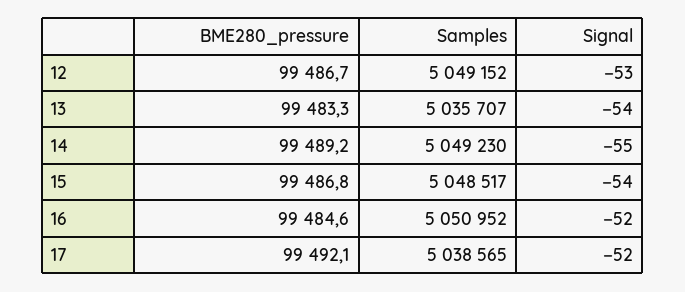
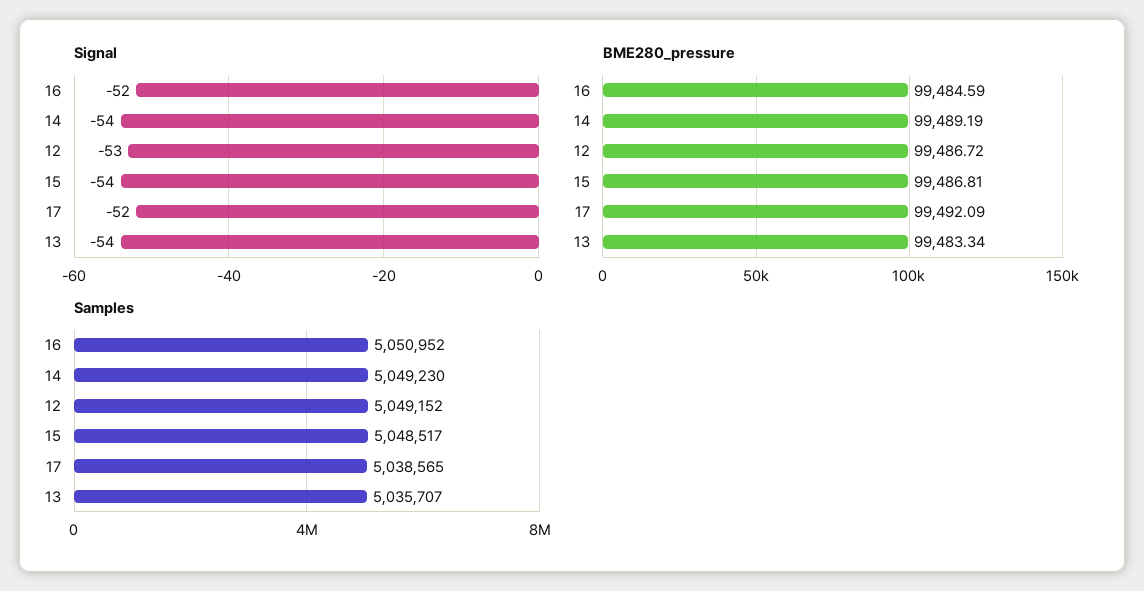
  {
    "BME280_pressure": {
      "12": 99486.72,
      "13": 99483.34,
      "14": 99489.19,
      "15": 99486.81,
      "16": 99484.59,
      "17": 99492.09
    },
    "Samples": {
      "12": 5049152,
      "13": 5035707,
      "14": 5049230,
      "15": 5048517,
      "16": 5050952,
      "17": 5038565
    },
    "Signal": {
      "12": -53,
      "13": -54,
-     "14": -55,
+     "14": -54,
      "15": -54,
      "16": -52,
      "17": -52
    }
  }

